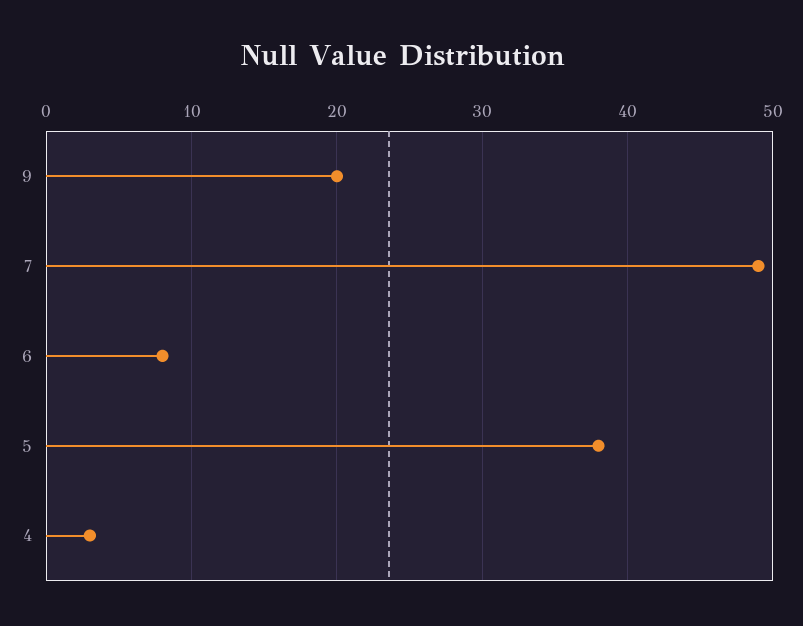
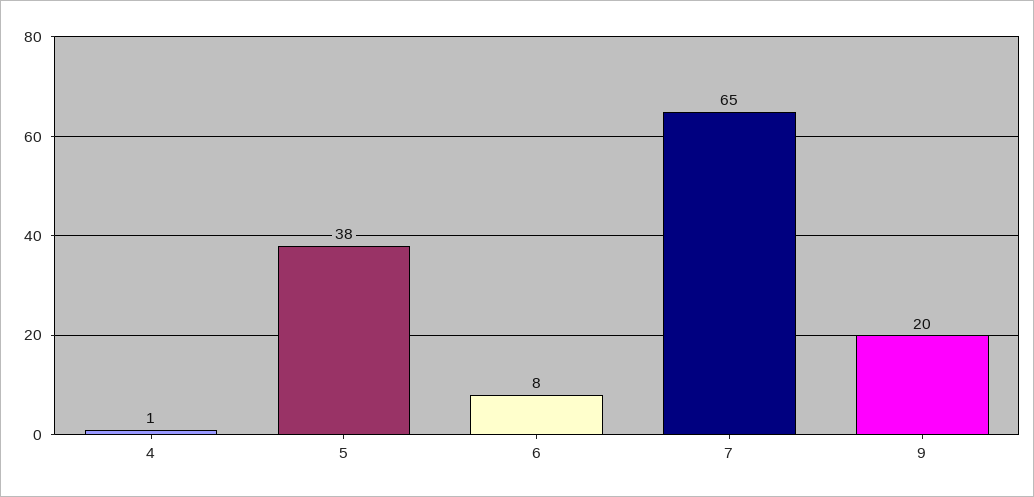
  {
    "9": 20,
-   "7": 49,
+   "7": 65,
    "6": 8,
    "5": 38,
-   "4": 3
+   "4": 1
  }

